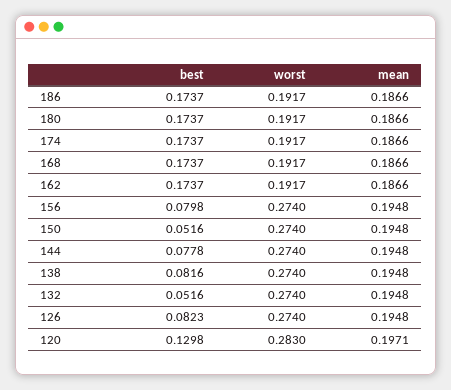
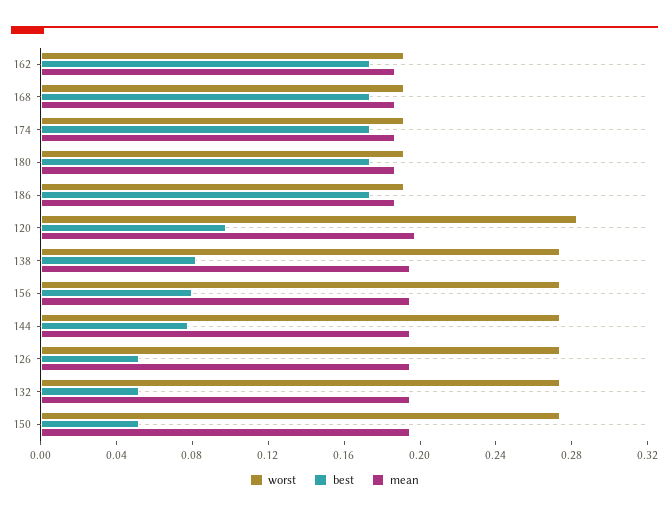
  {
    "best": {
      "186": 0.1737,
      "180": 0.1737,
      "174": 0.1737,
      "168": 0.1737,
      "162": 0.1737,
      "156": 0.0798,
      "150": 0.0516,
      "144": 0.0778,
      "138": 0.0816,
      "132": 0.0516,
-     "126": 0.0823,
+     "126": 0.05,
-     "120": 0.1298
+     "120": 0.1
    },
    "worst": {
      "186": 0.1917,
      "180": 0.1917,
      "174": 0.1917,
      "168": 0.1917,
      "162": 0.1917,
      "156": 0.274,
      "150": 0.274,
      "144": 0.274,
      "138": 0.274,
      "132": 0.274,
      "126": 0.274,
      "120": 0.283
    },
    "mean": {
      "186": 0.1866,
      "180": 0.1866,
      "174": 0.1866,
      "168": 0.1866,
      "162": 0.1866,
      "156": 0.1948,
      "150": 0.1948,
      "144": 0.1948,
      "138": 0.1948,
      "132": 0.1948,
      "126": 0.1948,
      "120": 0.1971
    }
  }

